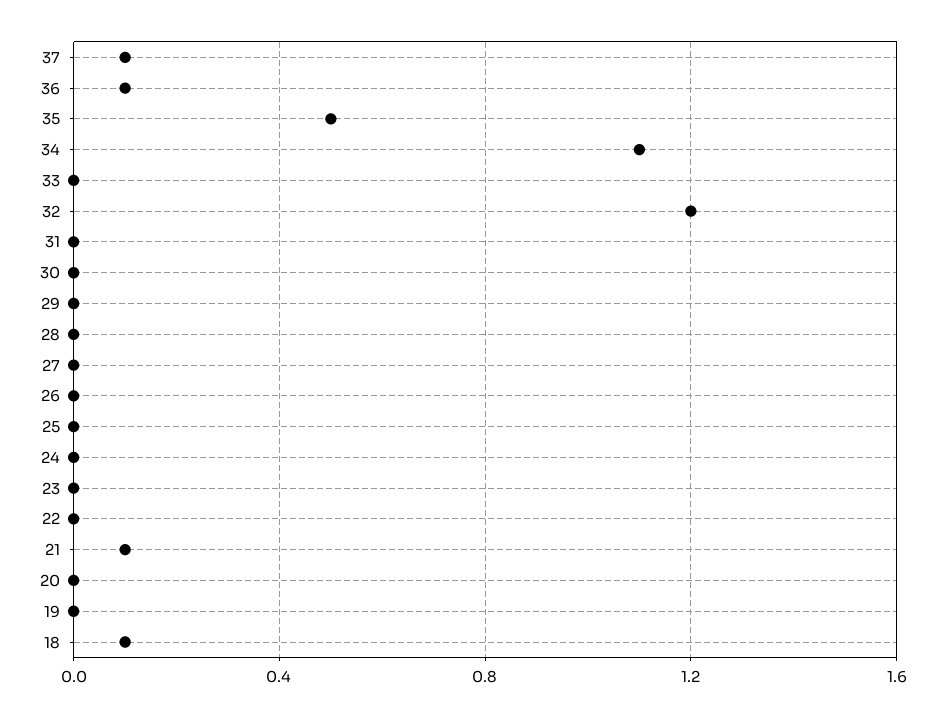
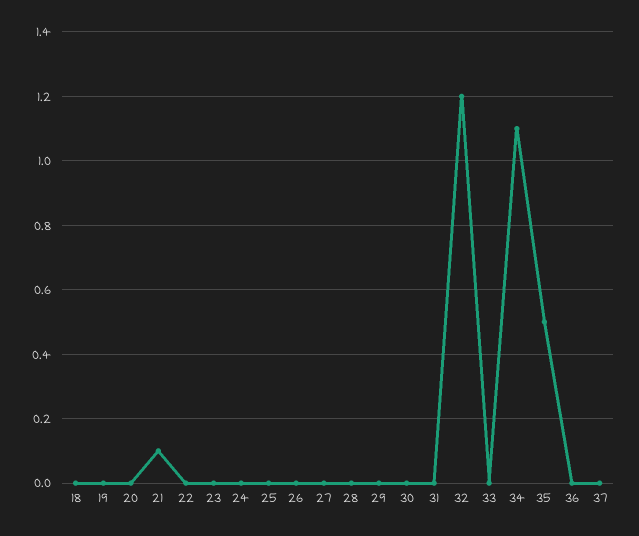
  {
-   "37": 0.1,
+   "37": 0,
-   "36": 0.1,
+   "36": 0,
    "35": 0.5,
    "34": 1.1,
    "33": 0,
    "32": 1.2,
    "31": 0,
    "30": 0,
    "29": 0,
    "28": 0,
    "27": 0,
    "26": 0,
    "25": 0,
    "24": 0,
    "23": 0,
    "22": 0,
    "21": 0.1,
    "20": 0,
    "19": 0,
-   "18": 0.1
+   "18": 0
  }

